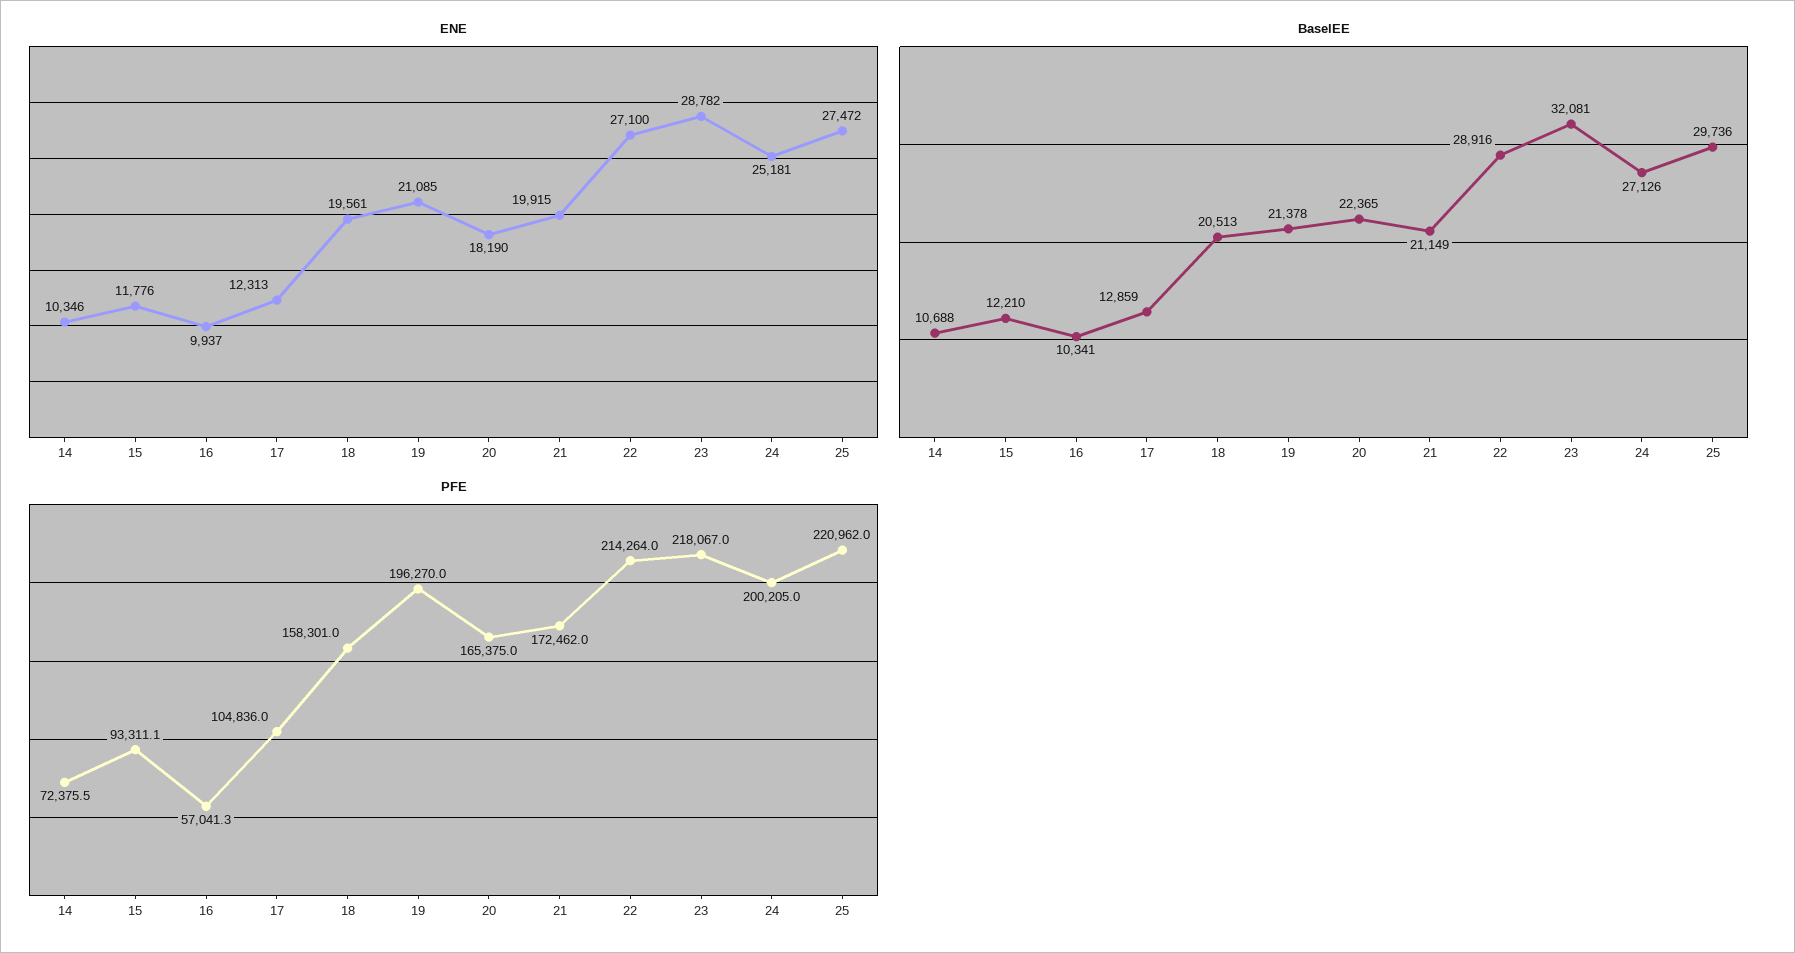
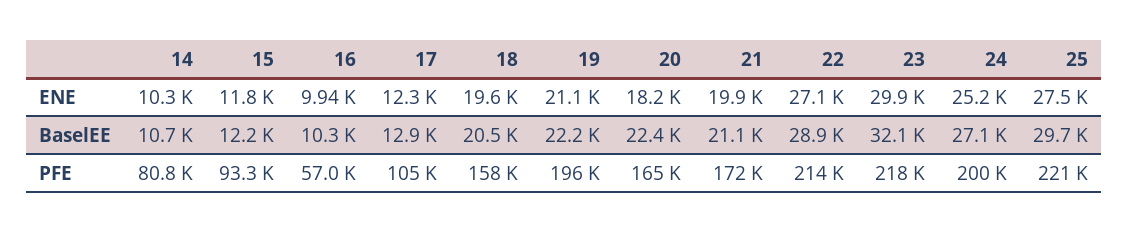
  {
    "ENE": {
      "14": 10346,
      "15": 11776,
      "16": 9937,
      "17": 12313,
      "18": 19561,
      "19": 21085,
      "20": 18190,
      "21": 19915,
      "22": 27100,
-     "23": 28782,
+     "23": 29900,
      "24": 25181,
      "25": 27472
    },
    "BaselEE": {
      "14": 10688,
      "15": 12210,
      "16": 10341,
      "17": 12859,
      "18": 20513,
-     "19": 21378,
+     "19": 22200,
      "20": 22365,
      "21": 21149,
      "22": 28916,
      "23": 32081,
      "24": 27126,
      "25": 29736
    },
    "PFE": {
-     "14": 72375.5,
+     "14": 80800,
      "15": 93311.1,
      "16": 57041.3,
      "17": 104836,
      "18": 158301,
      "19": 196270,
      "20": 165375,
      "21": 172462,
      "22": 214264,
      "23": 218067,
      "24": 200205,
      "25": 220962
    }
  }

